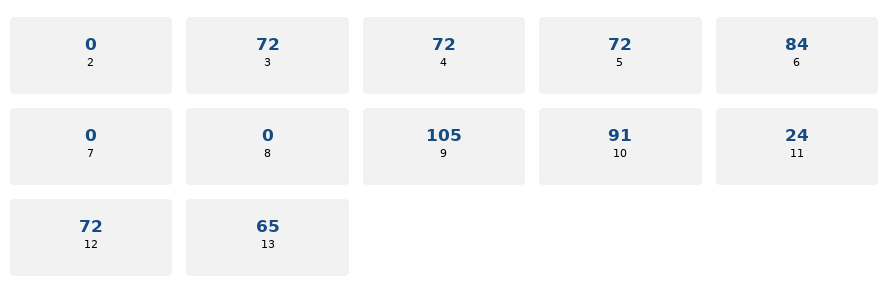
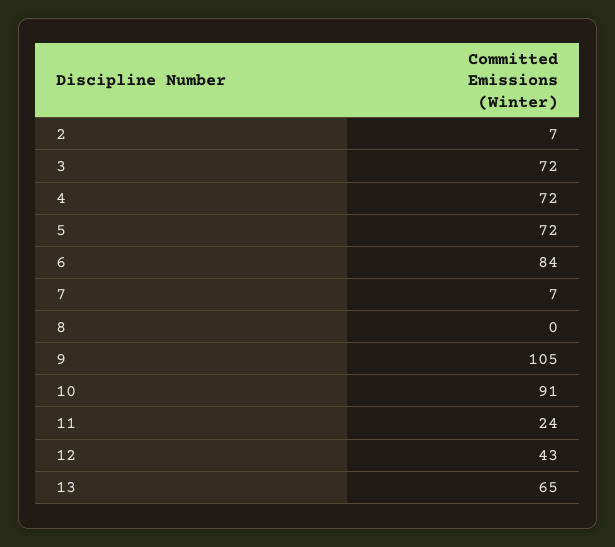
  {
-   "2": 0,
+   "2": 7,
    "3": 72,
    "4": 72,
    "5": 72,
    "6": 84,
-   "7": 0,
+   "7": 7,
    "8": 0,
    "9": 105,
    "10": 91,
    "11": 24,
-   "12": 72,
+   "12": 43,
    "13": 65
  }

